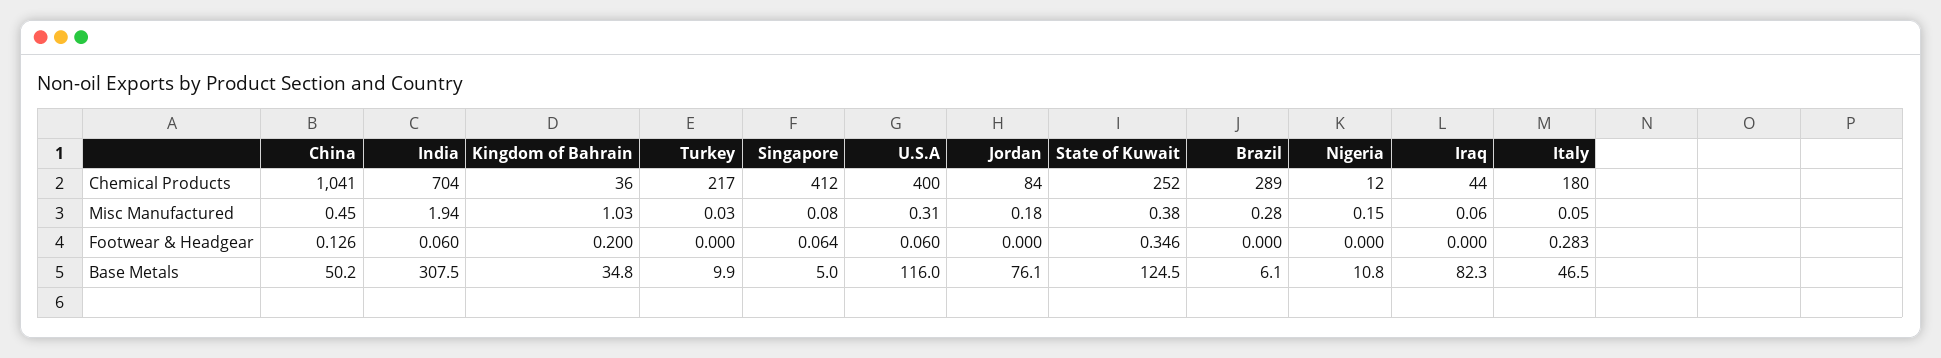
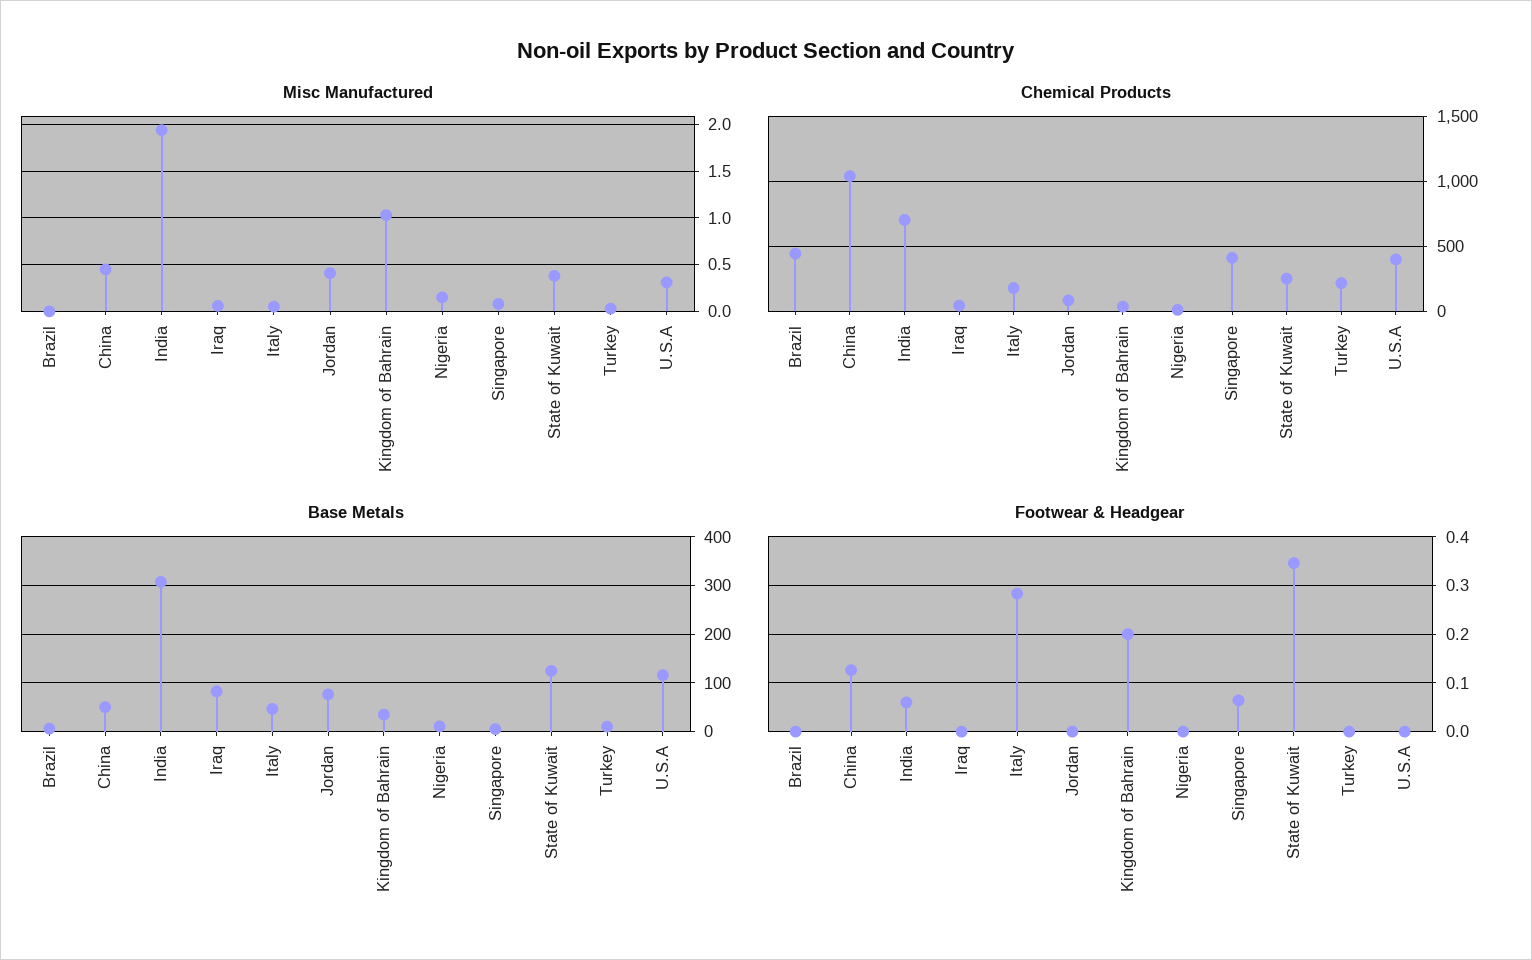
  {
    "Chemical Products": {
      "China": 1041,
      "India": 704,
      "Kingdom of Bahrain": 36,
      "Turkey": 217,
      "Singapore": 412,
      "U.S.A": 400,
      "Jordan": 84,
      "State of Kuwait": 252,
-     "Brazil": 289,
+     "Brazil": 450,
      "Nigeria": 12,
      "Iraq": 44,
      "Italy": 180
    },
    "Misc Manufactured": {
      "China": 0.45,
      "India": 1.94,
      "Kingdom of Bahrain": 1.03,
      "Turkey": 0.03,
      "Singapore": 0.08,
      "U.S.A": 0.31,
-     "Jordan": 0.18,
+     "Jordan": 0.4,
      "State of Kuwait": 0.38,
-     "Brazil": 0.28,
+     "Brazil": 0,
      "Nigeria": 0.15,
      "Iraq": 0.06,
      "Italy": 0.05
    },
    "Footwear & Headgear": {
      "China": 0.126,
      "India": 0.06,
      "Kingdom of Bahrain": 0.2,
      "Turkey": 0,
      "Singapore": 0.064,
-     "U.S.A": 0.06,
+     "U.S.A": 0,
      "Jordan": 0,
      "State of Kuwait": 0.346,
      "Brazil": 0,
      "Nigeria": 0,
      "Iraq": 0,
      "Italy": 0.283
    },
    "Base Metals": {
      "China": 50.2,
      "India": 307.5,
      "Kingdom of Bahrain": 34.8,
      "Turkey": 9.9,
      "Singapore": 5,
      "U.S.A": 116,
      "Jordan": 76.1,
      "State of Kuwait": 124.5,
      "Brazil": 6.1,
      "Nigeria": 10.8,
      "Iraq": 82.3,
      "Italy": 46.5
    }
  }

